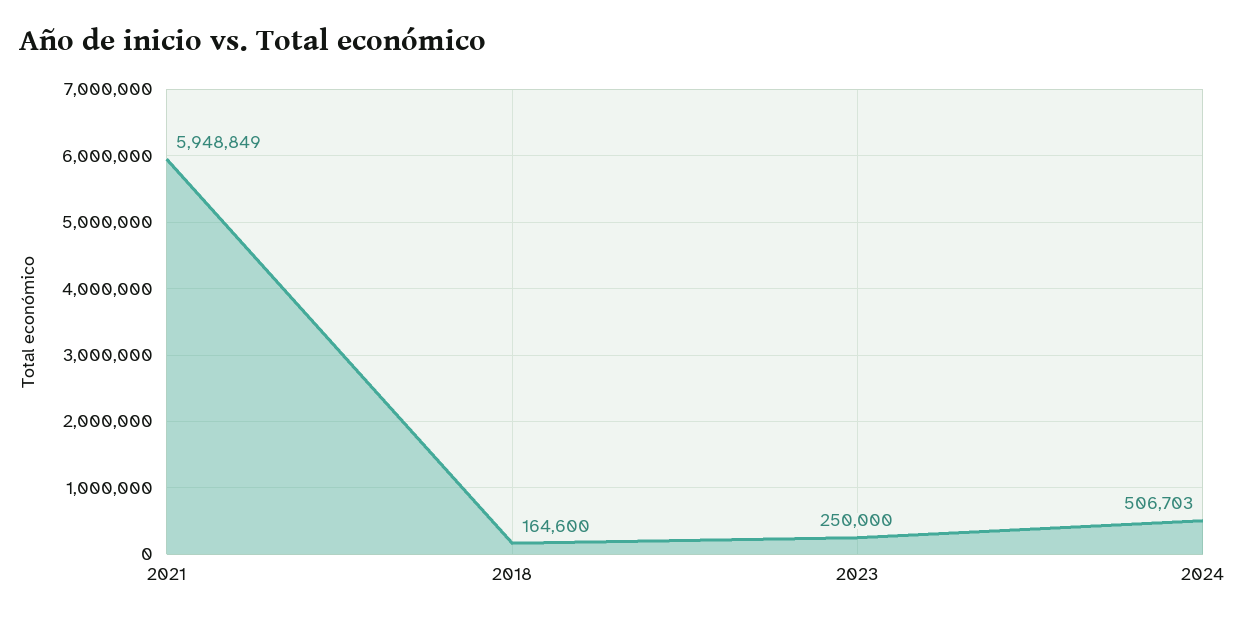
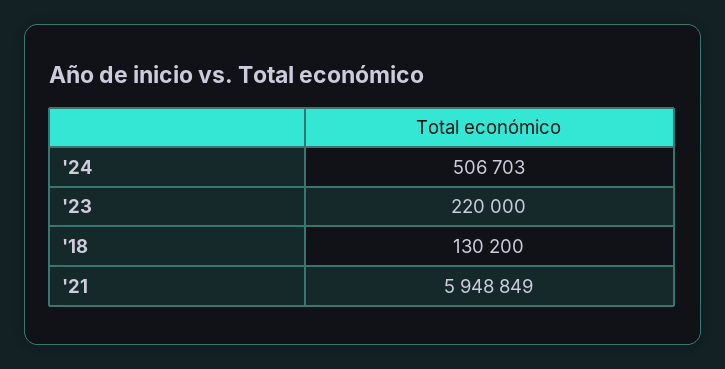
  {
    "2021": 5948849,
-   "2018": 164600,
+   "2018": 130200,
-   "2023": 250000,
+   "2023": 220000,
    "2024": 506703
  }

